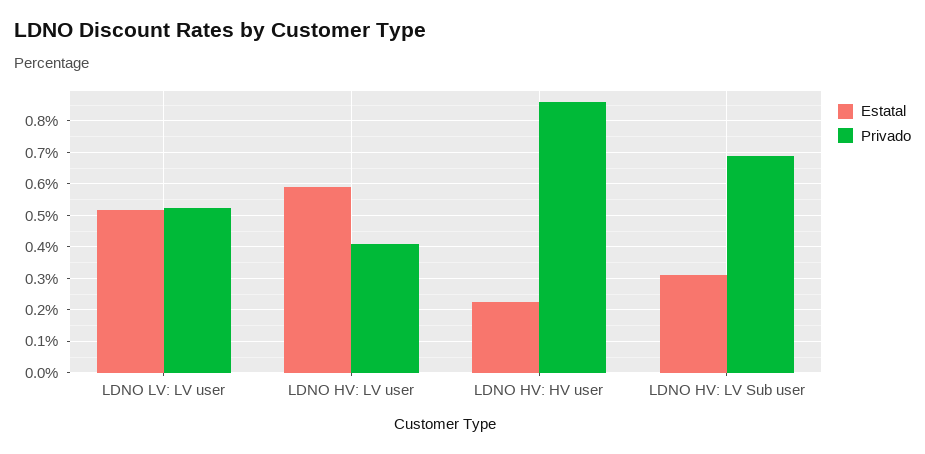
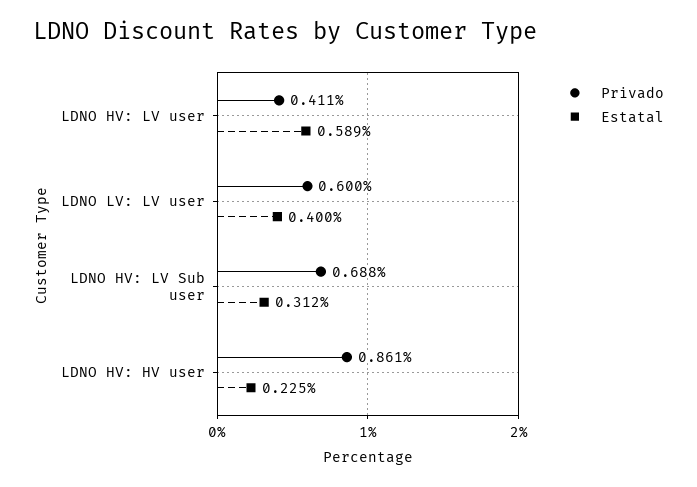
  {
    "Estatal": {
-     "LDNO LV: LV user": 0.52,
+     "LDNO LV: LV user": 0.4,
      "LDNO HV: LV user": 0.589,
      "LDNO HV: HV user": 0.225,
      "LDNO HV: LV Sub user": 0.312
    },
    "Privado": {
-     "LDNO LV: LV user": 0.52,
+     "LDNO LV: LV user": 0.6,
      "LDNO HV: LV user": 0.411,
      "LDNO HV: HV user": 0.861,
      "LDNO HV: LV Sub user": 0.688
    }
  }

